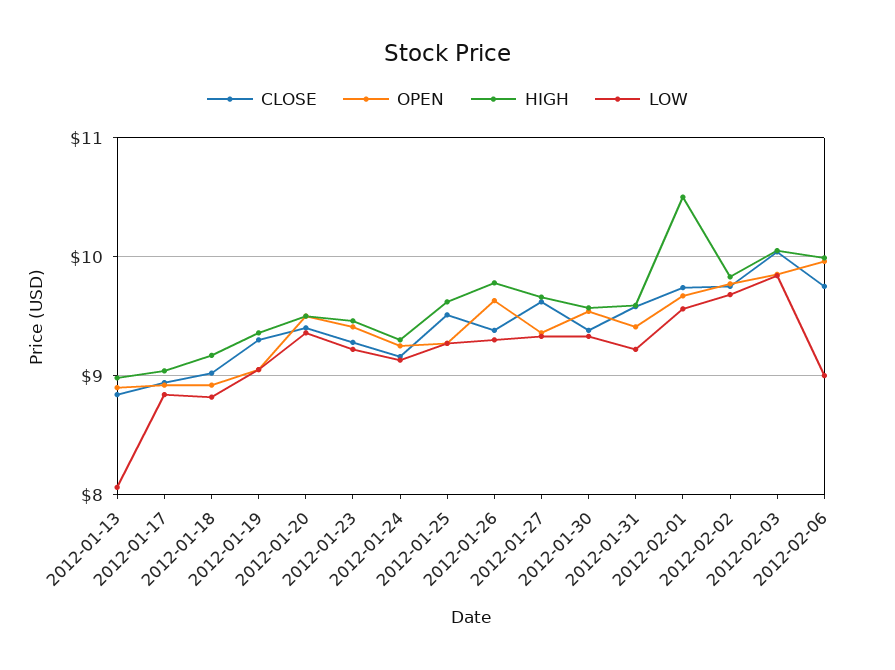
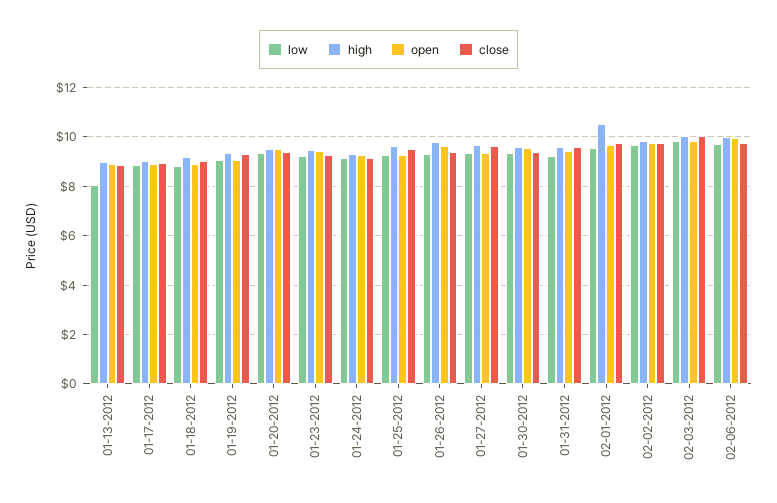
  {
    "CLOSE": {
      "2012-01-13": 8.8,
      "2012-01-17": 8.9,
      "2012-01-18": 9,
      "2012-01-19": 9.3,
      "2012-01-20": 9.4,
      "2012-01-23": 9.3,
      "2012-01-24": 9.2,
      "2012-01-25": 9.5,
      "2012-01-26": 9.4,
      "2012-01-27": 9.6,
      "2012-01-30": 9.4,
      "2012-01-31": 9.6,
      "2012-02-01": 9.7,
      "2012-02-02": 9.8,
      "2012-02-03": 10,
      "2012-02-06": 9.8
    },
    "OPEN": {
      "2012-01-13": 8.9,
      "2012-01-17": 8.9,
      "2012-01-18": 8.9,
      "2012-01-19": 9.1,
      "2012-01-20": 9.5,
      "2012-01-23": 9.4,
      "2012-01-24": 9.3,
      "2012-01-25": 9.3,
      "2012-01-26": 9.6,
      "2012-01-27": 9.4,
      "2012-01-30": 9.5,
      "2012-01-31": 9.4,
      "2012-02-01": 9.7,
      "2012-02-02": 9.8,
      "2012-02-03": 9.9,
      "2012-02-06": 10
    },
    "HIGH": {
      "2012-01-13": 9,
      "2012-01-17": 9,
      "2012-01-18": 9.2,
      "2012-01-19": 9.4,
      "2012-01-20": 9.5,
      "2012-01-23": 9.5,
      "2012-01-24": 9.3,
      "2012-01-25": 9.6,
      "2012-01-26": 9.8,
      "2012-01-27": 9.7,
      "2012-01-30": 9.6,
      "2012-01-31": 9.6,
      "2012-02-01": 10.5,
      "2012-02-02": 9.8,
      "2012-02-03": 10.1,
      "2012-02-06": 10
    },
    "LOW": {
      "2012-01-13": 8.1,
      "2012-01-17": 8.8,
      "2012-01-18": 8.8,
      "2012-01-19": 9.1,
      "2012-01-20": 9.4,
      "2012-01-23": 9.2,
      "2012-01-24": 9.1,
      "2012-01-25": 9.3,
      "2012-01-26": 9.3,
      "2012-01-27": 9.3,
      "2012-01-30": 9.3,
      "2012-01-31": 9.2,
      "2012-02-01": 9.6,
      "2012-02-02": 9.7,
      "2012-02-03": 9.8,
-     "2012-02-06": 9
+     "2012-02-06": 9.75
    }
  }

